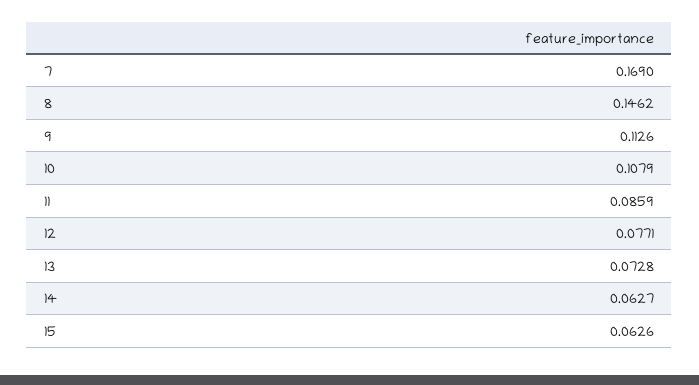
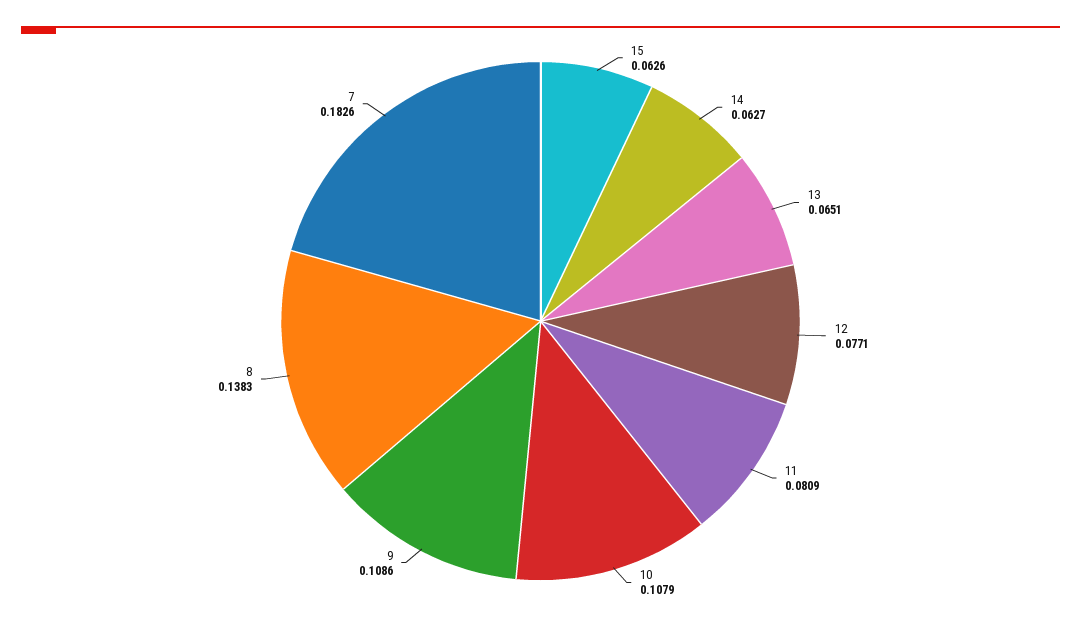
  {
-   "7": 0.169,
+   "7": 0.1826,
-   "8": 0.1462,
+   "8": 0.1383,
-   "9": 0.1126,
+   "9": 0.1086,
    "10": 0.1079,
-   "11": 0.0859,
+   "11": 0.0809,
    "12": 0.0771,
-   "13": 0.0728,
+   "13": 0.0651,
    "14": 0.0627,
    "15": 0.0626
  }

